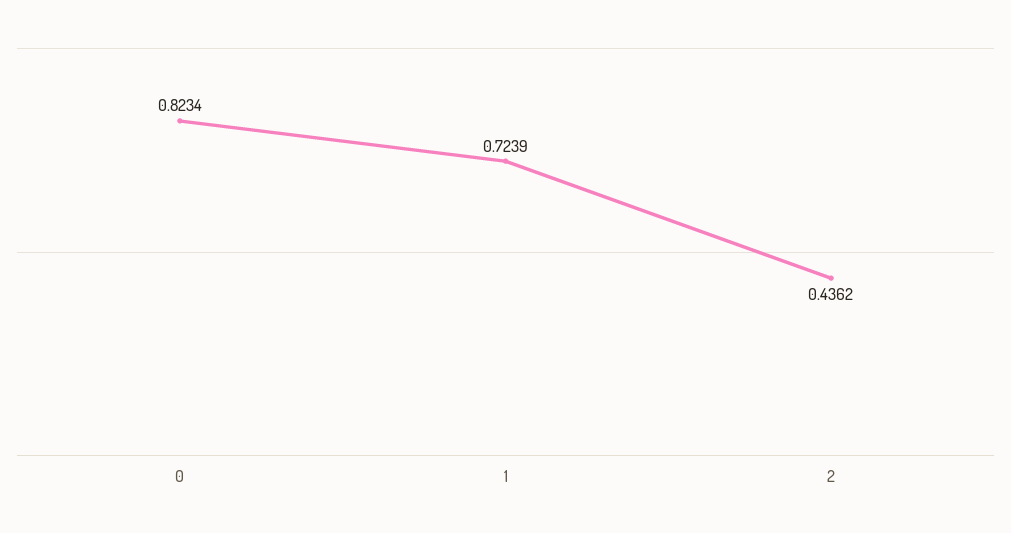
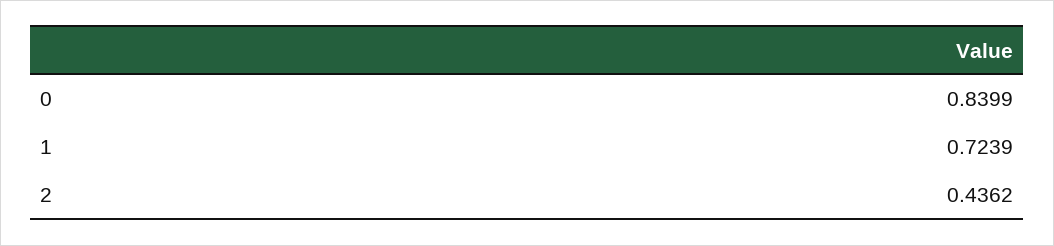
  {
-   "0": 0.8234,
+   "0": 0.8399,
    "1": 0.7239,
    "2": 0.4362
  }

